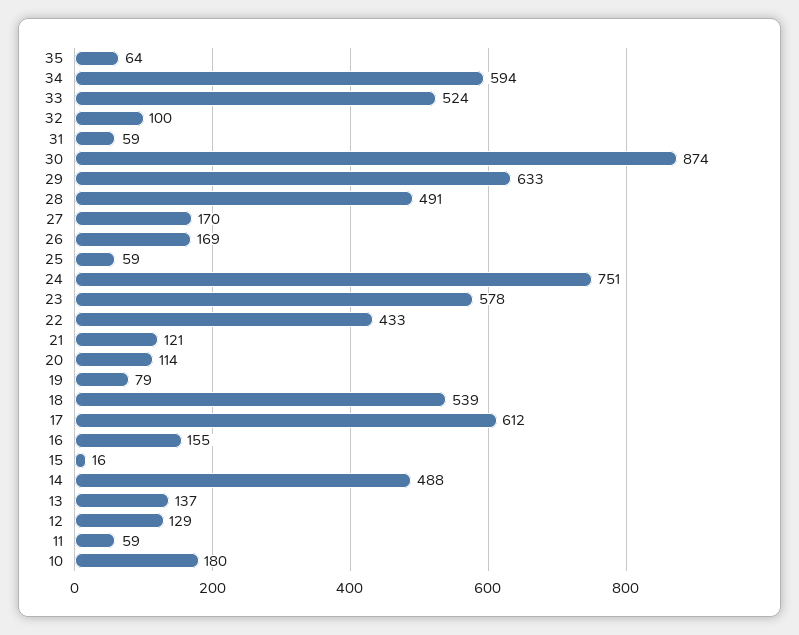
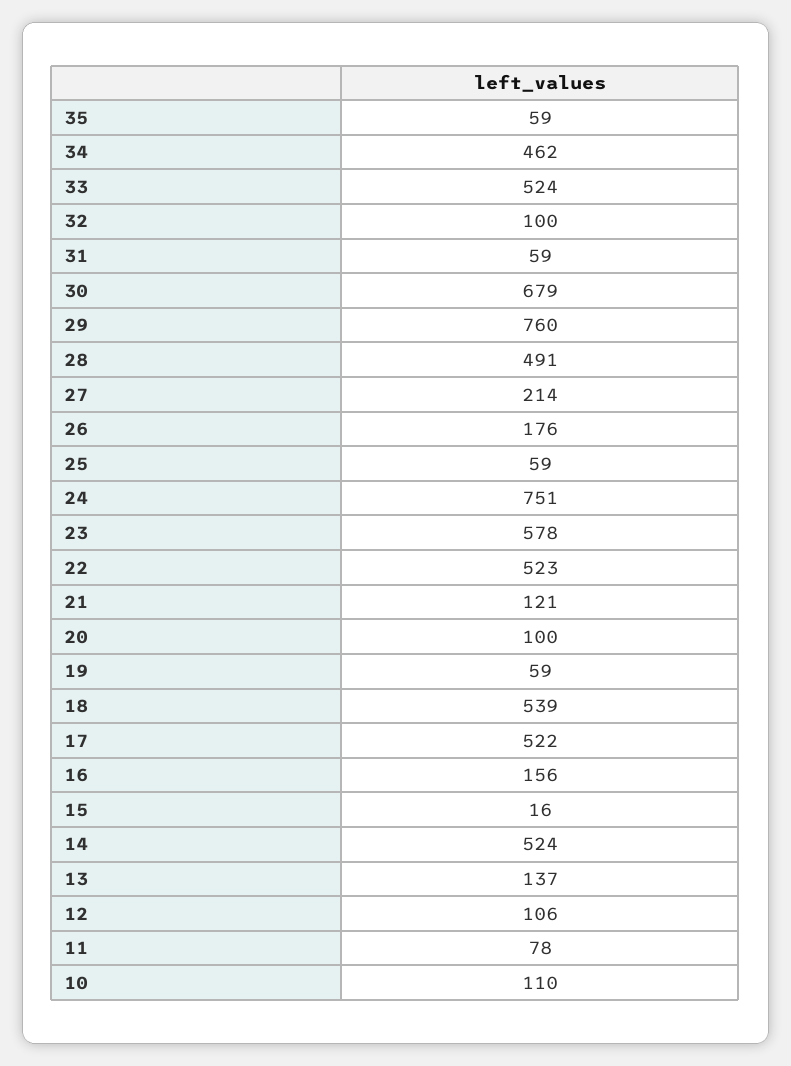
  {
-   "35": 64,
+   "35": 59,
-   "34": 594,
+   "34": 462,
    "33": 524,
    "32": 100,
    "31": 59,
-   "30": 874,
+   "30": 679,
-   "29": 633,
+   "29": 760,
    "28": 491,
-   "27": 170,
+   "27": 214,
-   "26": 169,
+   "26": 176,
    "25": 59,
    "24": 751,
    "23": 578,
-   "22": 433,
+   "22": 523,
    "21": 121,
-   "20": 114,
+   "20": 100,
-   "19": 79,
+   "19": 59,
    "18": 539,
-   "17": 612,
+   "17": 522,
-   "16": 155,
+   "16": 156,
    "15": 16,
-   "14": 488,
+   "14": 524,
    "13": 137,
-   "12": 129,
+   "12": 106,
-   "11": 59,
+   "11": 78,
-   "10": 180
+   "10": 110
  }

